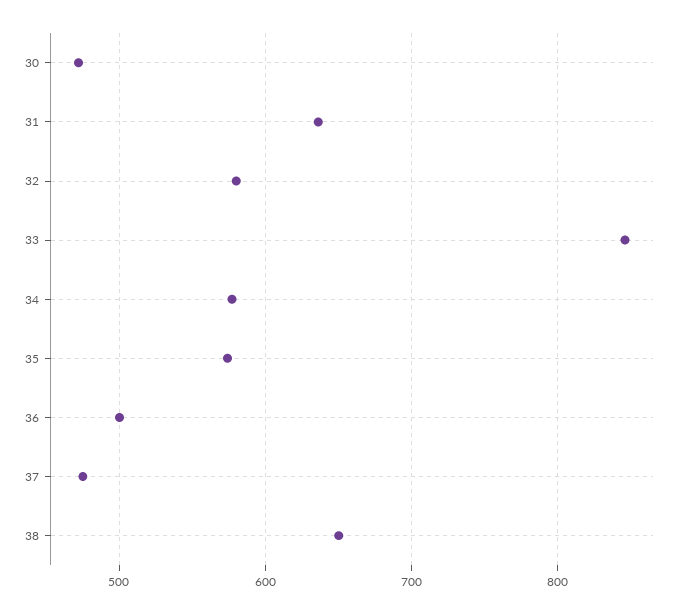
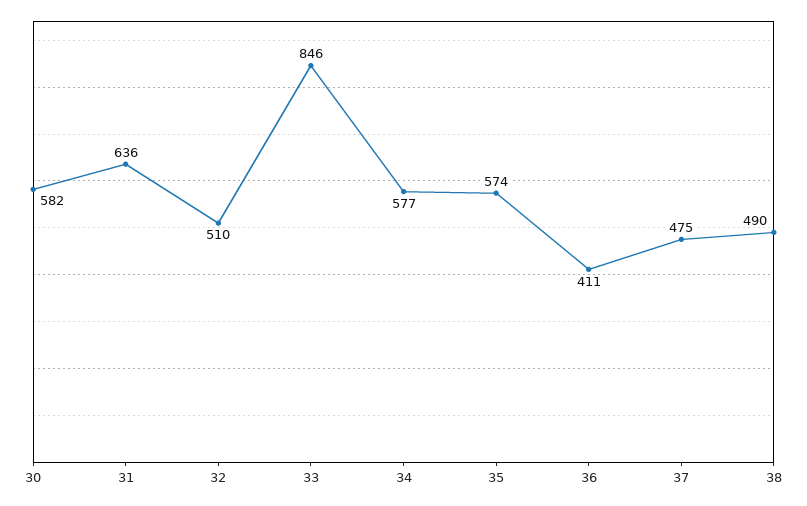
  {
-   "30": 470,
+   "30": 582,
    "31": 636,
-   "32": 580,
+   "32": 510,
    "33": 846,
    "34": 577,
    "35": 574,
-   "36": 500,
+   "36": 411,
    "37": 475,
-   "38": 650
+   "38": 490
  }

